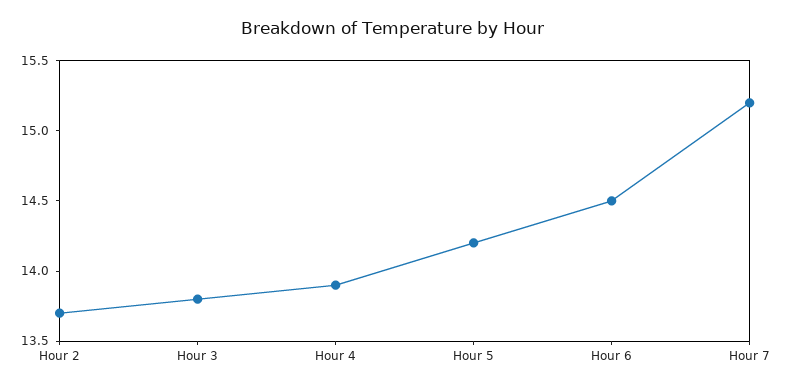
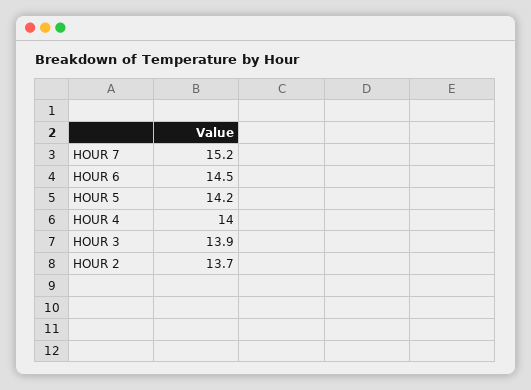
  {
    "Hour 2": 13.7,
-   "Hour 3": 13.8,
+   "Hour 3": 13.9,
-   "Hour 4": 13.9,
+   "Hour 4": 14,
    "Hour 5": 14.2,
    "Hour 6": 14.5,
    "Hour 7": 15.2
  }

